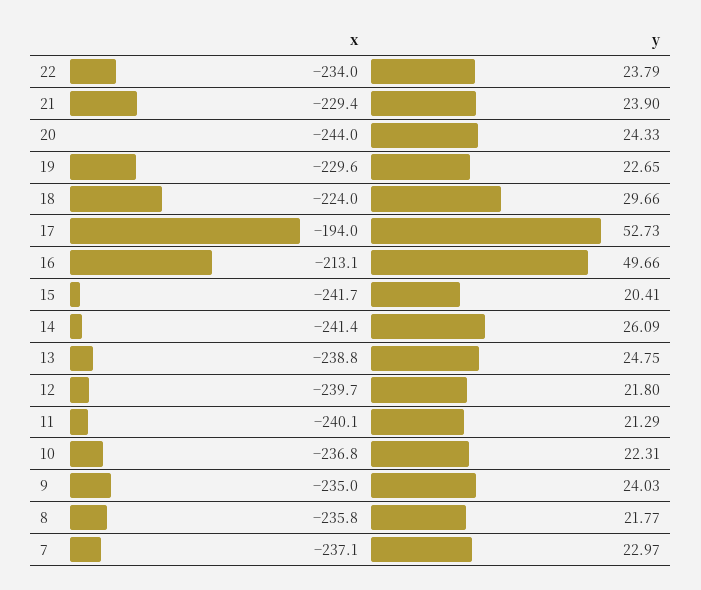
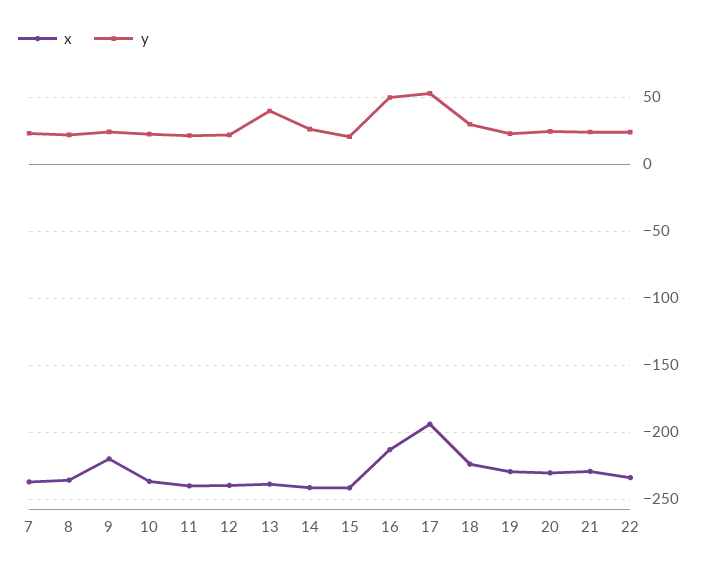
  {
    "x": {
      "22": -234,
      "21": -229.4,
-     "20": -244,
+     "20": -230,
      "19": -229.6,
      "18": -224,
      "17": -194,
      "16": -213.1,
      "15": -241.7,
      "14": -241.4,
      "13": -238.8,
      "12": -239.7,
      "11": -240.1,
      "10": -236.8,
-     "9": -235,
+     "9": -220,
      "8": -235.8,
      "7": -237.1
    },
    "y": {
      "22": 23.79,
      "21": 23.9,
      "20": 24.33,
      "19": 22.65,
      "18": 29.66,
      "17": 52.73,
      "16": 49.66,
      "15": 20.41,
      "14": 26.09,
-     "13": 24.75,
+     "13": 40,
      "12": 21.8,
      "11": 21.29,
      "10": 22.31,
      "9": 24.03,
      "8": 21.77,
      "7": 22.97
    }
  }

